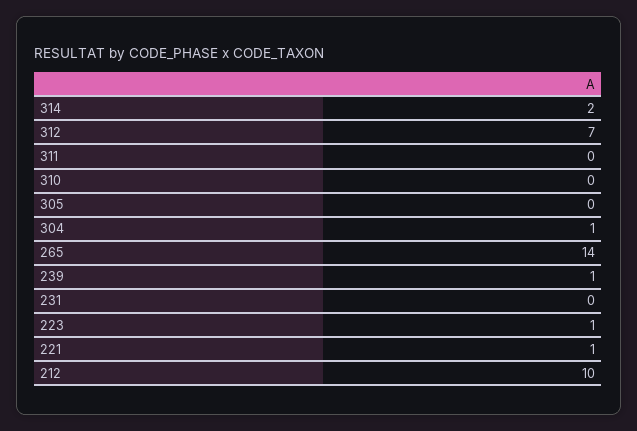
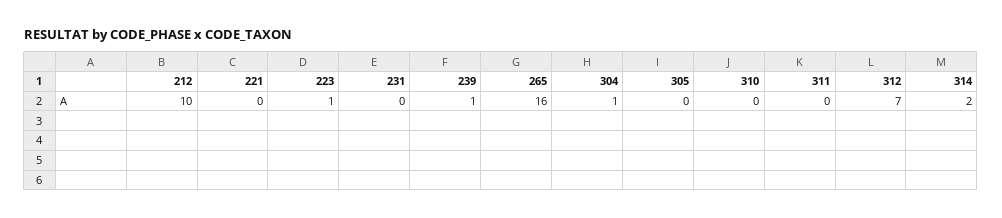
  {
    "314": 2,
    "312": 7,
    "311": 0,
    "310": 0,
    "305": 0,
    "304": 1,
-   "265": 14,
+   "265": 16,
    "239": 1,
    "231": 0,
    "223": 1,
-   "221": 1,
+   "221": 0,
    "212": 10
  }

